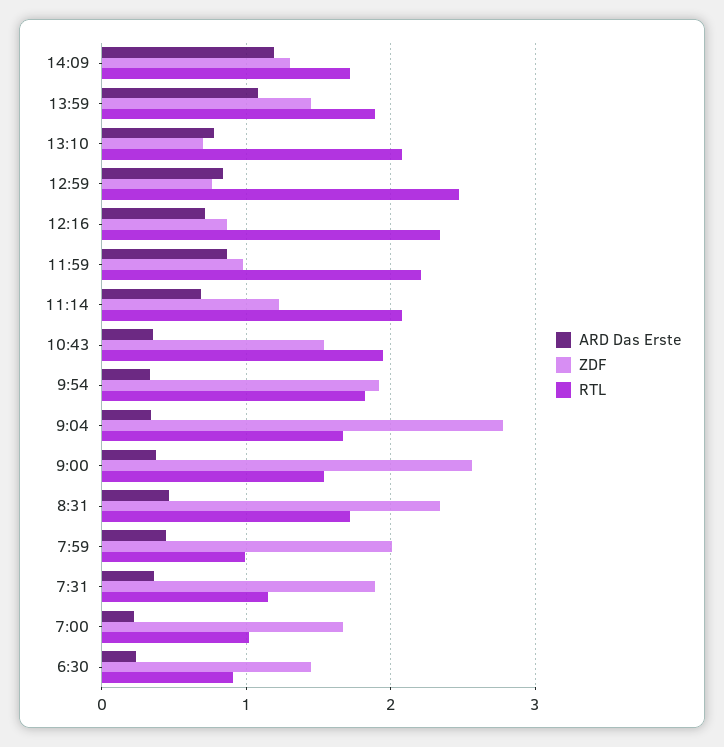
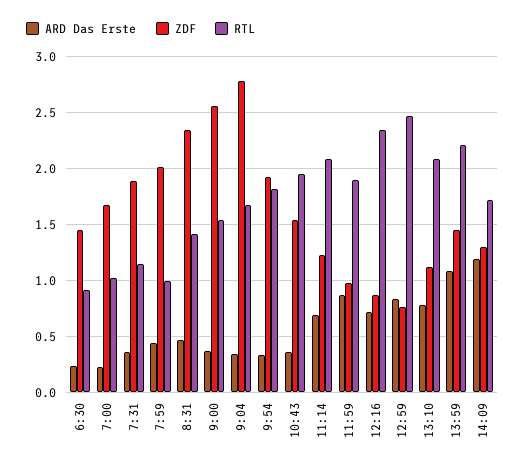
  {
    "ARD Das Erste": {
      "14:09": 1.2,
      "13:59": 1.1,
      "13:10": 0.8,
      "12:59": 0.8,
      "12:16": 0.7,
      "11:59": 0.9,
      "11:14": 0.7,
      "10:43": 0.4,
      "9:54": 0.3,
      "9:04": 0.3,
      "9:00": 0.4,
      "8:31": 0.5,
      "7:59": 0.4,
      "7:31": 0.4,
      "7:00": 0.2,
      "6:30": 0.2
    },
    "ZDF": {
      "14:09": 1.3,
      "13:59": 1.5,
-     "13:10": 0.7,
+     "13:10": 1.1,
      "12:59": 0.8,
      "12:16": 0.9,
      "11:59": 1,
      "11:14": 1.2,
      "10:43": 1.5,
      "9:54": 1.9,
      "9:04": 2.8,
      "9:00": 2.6,
      "8:31": 2.3,
      "7:59": 2,
      "7:31": 1.9,
      "7:00": 1.7,
      "6:30": 1.5
    },
    "RTL": {
      "14:09": 1.7,
-     "13:59": 1.9,
+     "13:59": 2.2,
      "13:10": 2.1,
      "12:59": 2.5,
      "12:16": 2.3,
-     "11:59": 2.2,
+     "11:59": 1.9,
      "11:14": 2.1,
      "10:43": 2,
      "9:54": 1.8,
      "9:04": 1.7,
      "9:00": 1.5,
-     "8:31": 1.7,
+     "8:31": 1.4,
      "7:59": 1,
      "7:31": 1.2,
      "7:00": 1,
      "6:30": 0.9
    }
  }

